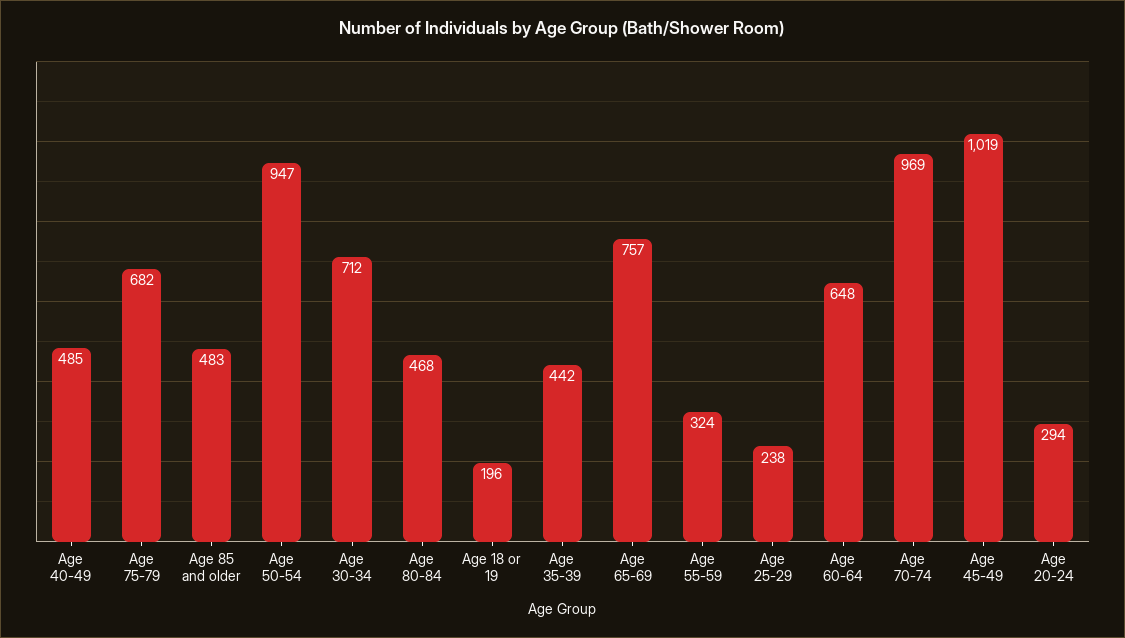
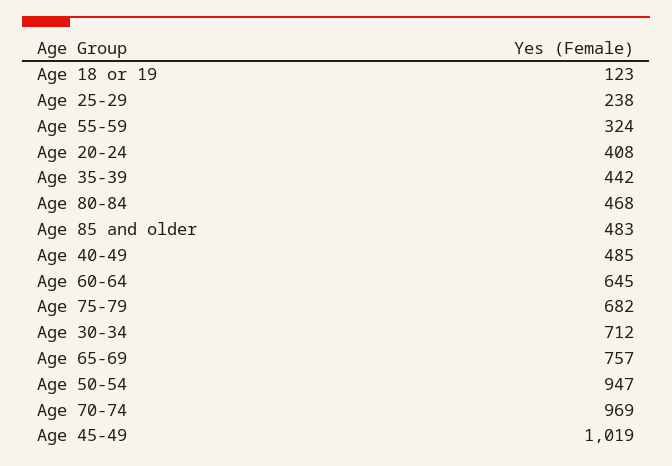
  {
    "Age 40-49": 485,
    "Age 75-79": 682,
    "Age 85 and older": 483,
    "Age 50-54": 947,
    "Age 30-34": 712,
    "Age 80-84": 468,
-   "Age 18 or 19": 196,
+   "Age 18 or 19": 123,
    "Age 35-39": 442,
    "Age 65-69": 757,
    "Age 55-59": 324,
    "Age 25-29": 238,
-   "Age 60-64": 648,
+   "Age 60-64": 645,
    "Age 70-74": 969,
    "Age 45-49": 1019,
-   "Age 20-24": 294
+   "Age 20-24": 408
  }

